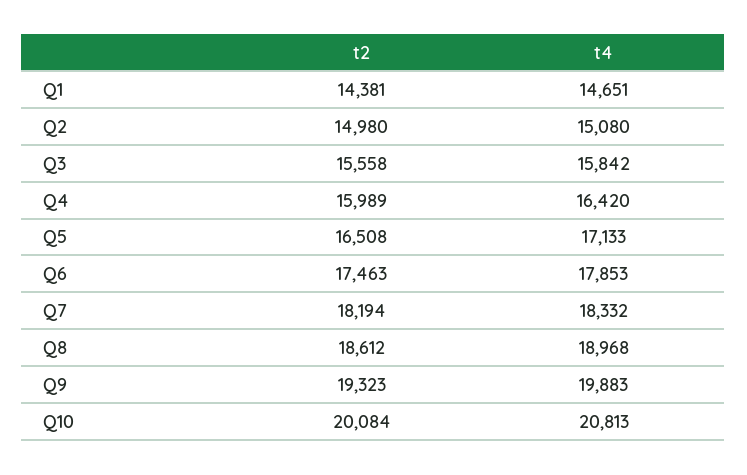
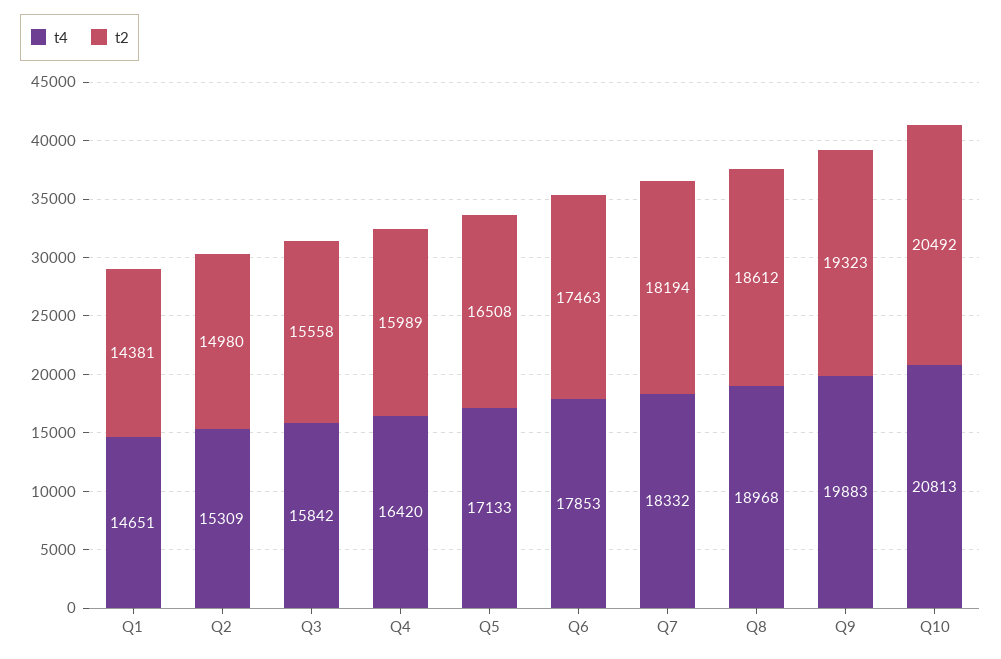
  {
    "t2": {
      "Q1": 14381,
      "Q2": 14980,
      "Q3": 15558,
      "Q4": 15989,
      "Q5": 16508,
      "Q6": 17463,
      "Q7": 18194,
      "Q8": 18612,
      "Q9": 19323,
-     "Q10": 20084
+     "Q10": 20492
    },
    "t4": {
      "Q1": 14651,
-     "Q2": 15080,
+     "Q2": 15309,
      "Q3": 15842,
      "Q4": 16420,
      "Q5": 17133,
      "Q6": 17853,
      "Q7": 18332,
      "Q8": 18968,
      "Q9": 19883,
      "Q10": 20813
    }
  }

